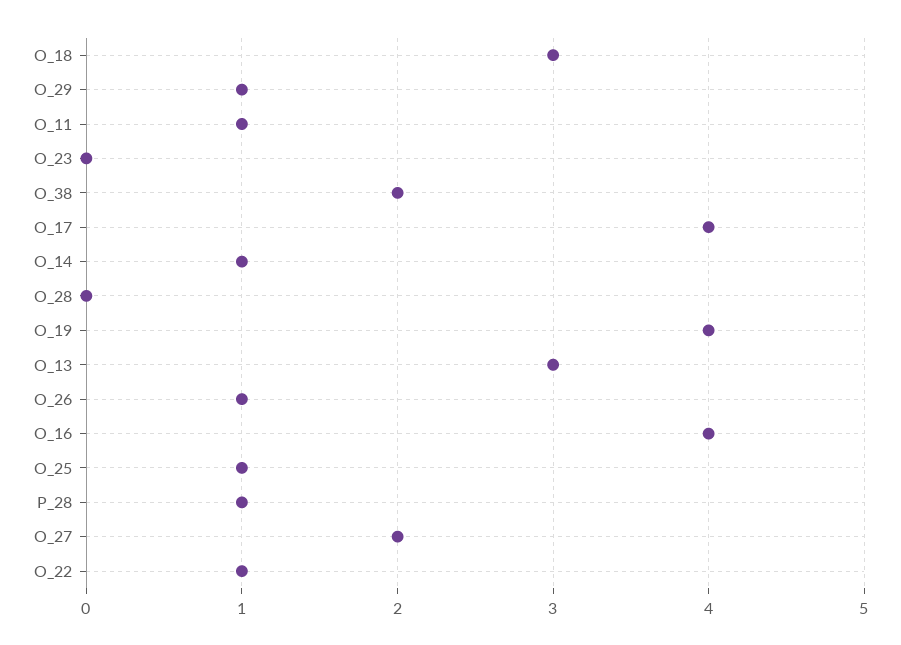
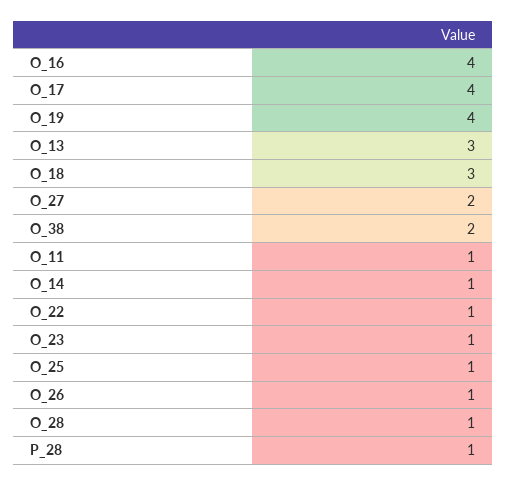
  {
    "O_18": 3,
-   "O_29": 1,
    "O_11": 1,
-   "O_23": 0,
+   "O_23": 1,
    "O_38": 2,
    "O_17": 4,
    "O_14": 1,
-   "O_28": 0,
+   "O_28": 1,
    "O_19": 4,
    "O_13": 3,
    "O_26": 1,
    "O_16": 4,
    "O_25": 1,
    "P_28": 1,
    "O_27": 2,
    "O_22": 1
  }

